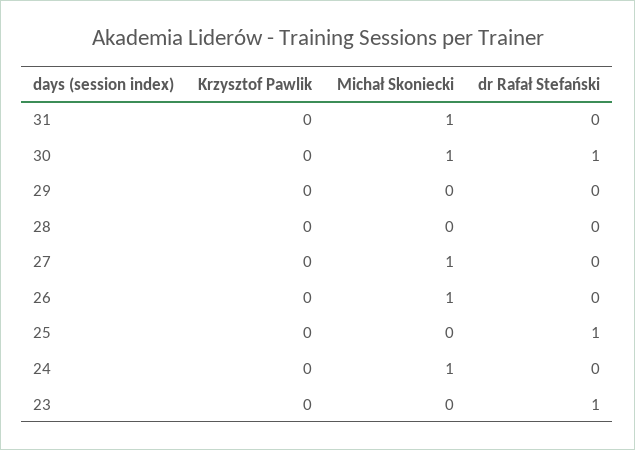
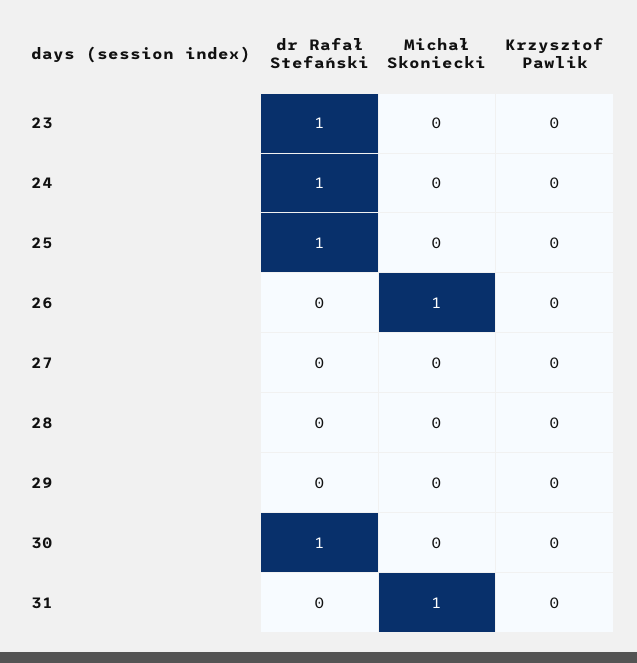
  {
    "Krzysztof Pawlik": {
      "31": 0,
      "30": 0,
      "29": 0,
      "28": 0,
      "27": 0,
      "26": 0,
      "25": 0,
      "24": 0,
      "23": 0
    },
    "Michał Skoniecki": {
      "31": 1,
-     "30": 1,
+     "30": 0,
      "29": 0,
      "28": 0,
-     "27": 1,
+     "27": 0,
      "26": 1,
      "25": 0,
-     "24": 1,
+     "24": 0,
      "23": 0
    },
    "dr Rafał Stefański": {
      "31": 0,
      "30": 1,
      "29": 0,
      "28": 0,
      "27": 0,
      "26": 0,
      "25": 1,
-     "24": 0,
+     "24": 1,
      "23": 1
    }
  }

